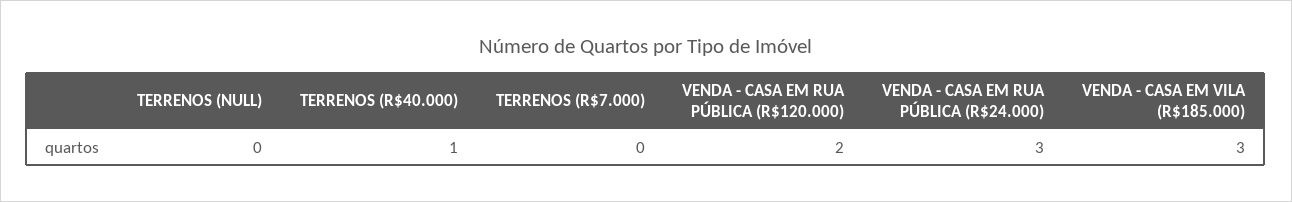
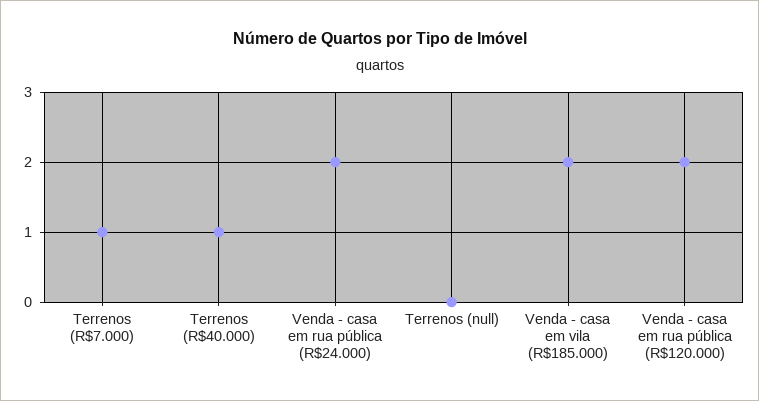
  {
    "TERRENOS (NULL)": 0,
    "TERRENOS (R$40.000)": 1,
-   "TERRENOS (R$7.000)": 0,
+   "TERRENOS (R$7.000)": 1,
    "VENDA - CASA EM RUA PÚBLICA (R$120.000)": 2,
-   "VENDA - CASA EM RUA PÚBLICA (R$24.000)": 3,
+   "VENDA - CASA EM RUA PÚBLICA (R$24.000)": 2,
-   "VENDA - CASA EM VILA (R$185.000)": 3
+   "VENDA - CASA EM VILA (R$185.000)": 2
  }

